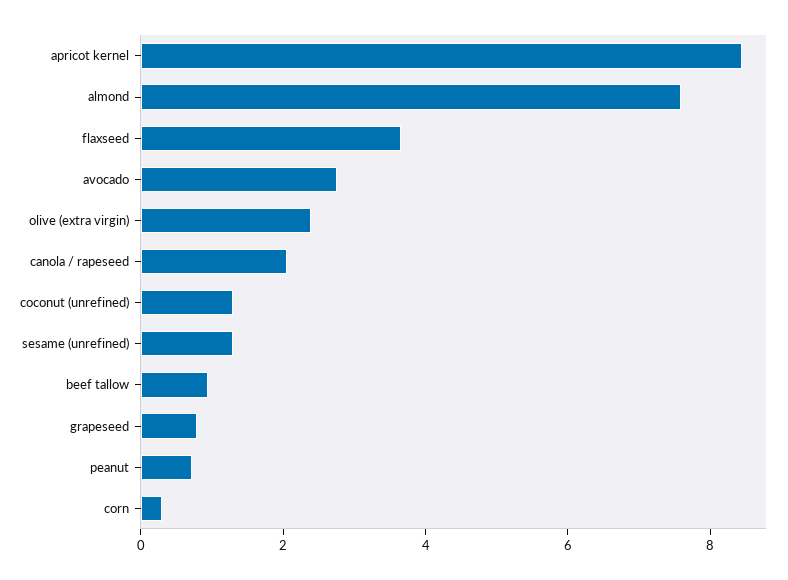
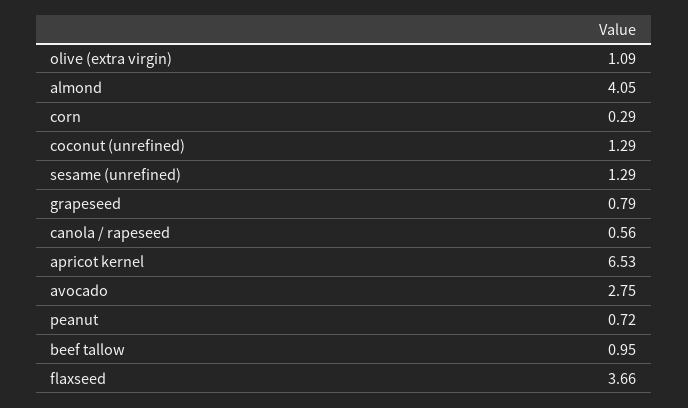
  {
-   "apricot kernel": 8.5,
+   "apricot kernel": 6.53,
-   "almond": 7.5,
+   "almond": 4.05,
    "flaxseed": 3.66,
    "avocado": 2.75,
-   "olive (extra virgin)": 2.5,
+   "olive (extra virgin)": 1.09,
-   "canola / rapeseed": 2,
+   "canola / rapeseed": 0.56,
    "coconut (unrefined)": 1.29,
    "sesame (unrefined)": 1.29,
    "beef tallow": 0.95,
    "grapeseed": 0.79,
    "peanut": 0.72,
    "corn": 0.29
  }

